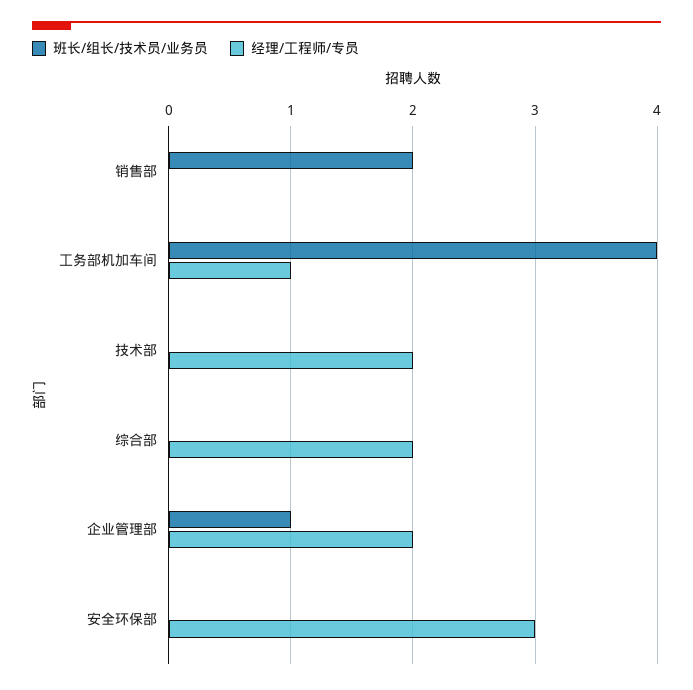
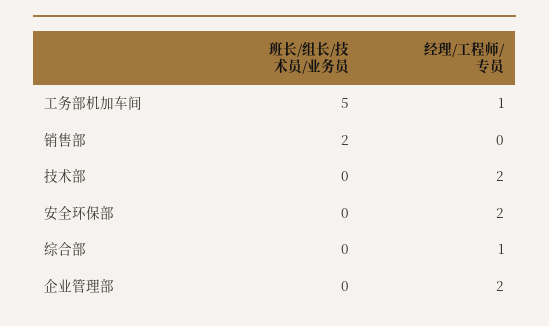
  {
    "班长/组长/技术员/业务员": {
      "销售部": 2,
-     "工务部机加车间": 4,
+     "工务部机加车间": 5,
      "技术部": 0,
      "综合部": 0,
-     "企业管理部": 1,
+     "企业管理部": 0,
      "安全环保部": 0
    },
    "经理/工程师/专员": {
      "销售部": 0,
      "工务部机加车间": 1,
      "技术部": 2,
-     "综合部": 2,
+     "综合部": 1,
      "企业管理部": 2,
-     "安全环保部": 3
+     "安全环保部": 2
    }
  }

